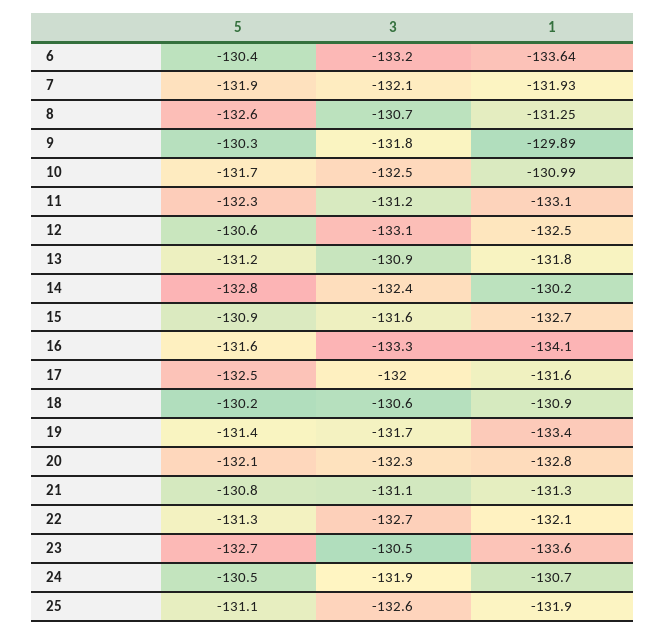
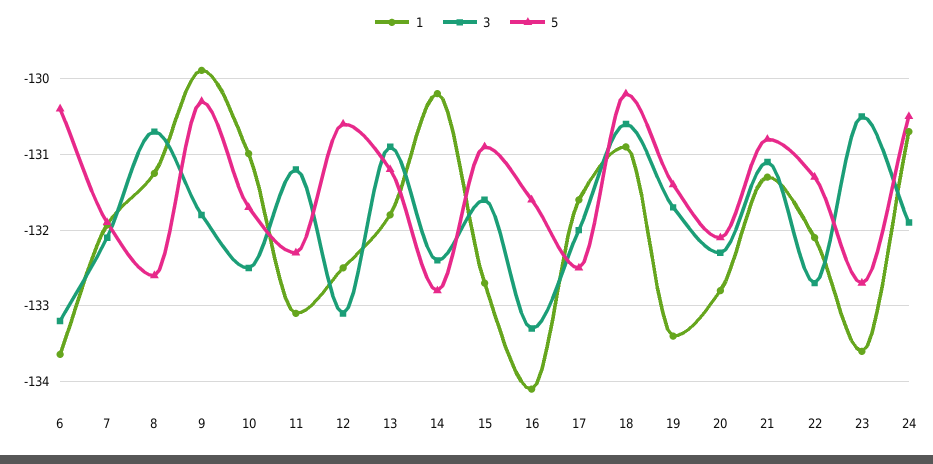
  {
    "5": {
      "6": -130.4,
      "7": -131.9,
      "8": -132.6,
      "9": -130.3,
      "10": -131.7,
      "11": -132.3,
      "12": -130.6,
      "13": -131.2,
      "14": -132.8,
      "15": -130.9,
      "16": -131.6,
      "17": -132.5,
      "18": -130.2,
      "19": -131.4,
      "20": -132.1,
      "21": -130.8,
      "22": -131.3,
      "23": -132.7,
-     "24": -130.5,
+     "24": -130.5
-     "25": -131.1
    },
    "3": {
      "6": -133.2,
      "7": -132.1,
      "8": -130.7,
      "9": -131.8,
      "10": -132.5,
      "11": -131.2,
      "12": -133.1,
      "13": -130.9,
      "14": -132.4,
      "15": -131.6,
      "16": -133.3,
      "17": -132,
      "18": -130.6,
      "19": -131.7,
      "20": -132.3,
      "21": -131.1,
      "22": -132.7,
      "23": -130.5,
-     "24": -131.9,
+     "24": -131.9
-     "25": -132.6
    },
    "1": {
      "6": -133.64,
      "7": -131.93,
      "8": -131.25,
      "9": -129.89,
      "10": -130.99,
      "11": -133.1,
      "12": -132.5,
      "13": -131.8,
      "14": -130.2,
      "15": -132.7,
      "16": -134.1,
      "17": -131.6,
      "18": -130.9,
      "19": -133.4,
      "20": -132.8,
      "21": -131.3,
      "22": -132.1,
      "23": -133.6,
-     "24": -130.7,
+     "24": -130.7
-     "25": -131.9
    }
  }

